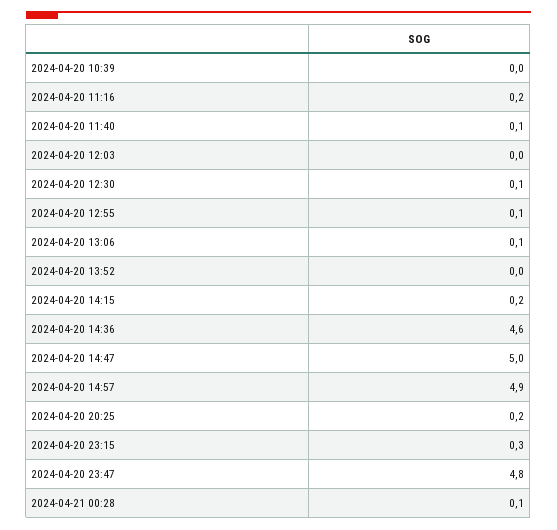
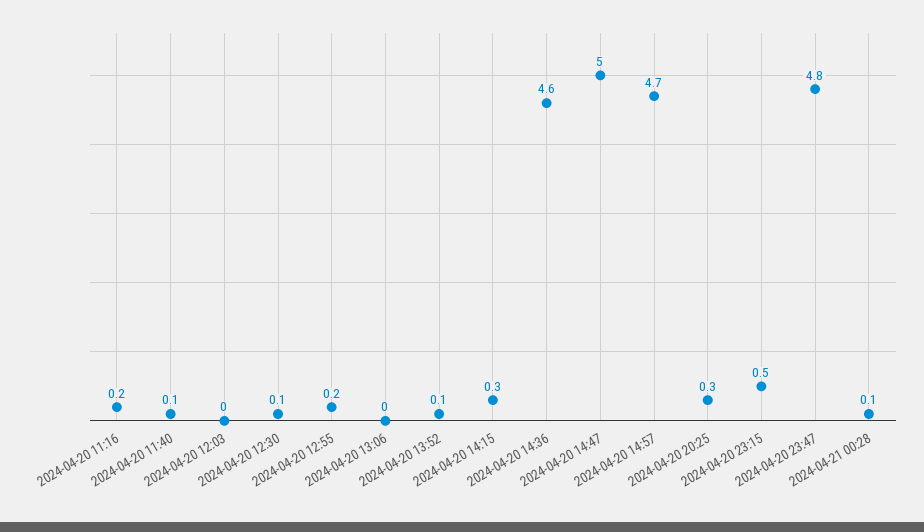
  {
-   "2024-04-20 10:39": 0,
    "2024-04-20 11:16": 0.2,
    "2024-04-20 11:40": 0.1,
    "2024-04-20 12:03": 0,
    "2024-04-20 12:30": 0.1,
-   "2024-04-20 12:55": 0.1,
+   "2024-04-20 12:55": 0.2,
-   "2024-04-20 13:06": 0.1,
+   "2024-04-20 13:06": 0,
-   "2024-04-20 13:52": 0,
+   "2024-04-20 13:52": 0.1,
-   "2024-04-20 14:15": 0.2,
+   "2024-04-20 14:15": 0.3,
    "2024-04-20 14:36": 4.6,
    "2024-04-20 14:47": 5,
-   "2024-04-20 14:57": 4.9,
+   "2024-04-20 14:57": 4.7,
-   "2024-04-20 20:25": 0.2,
+   "2024-04-20 20:25": 0.3,
-   "2024-04-20 23:15": 0.3,
+   "2024-04-20 23:15": 0.5,
    "2024-04-20 23:47": 4.8,
    "2024-04-21 00:28": 0.1
  }

